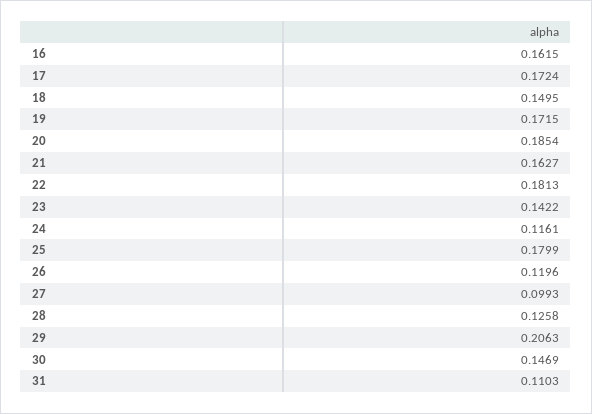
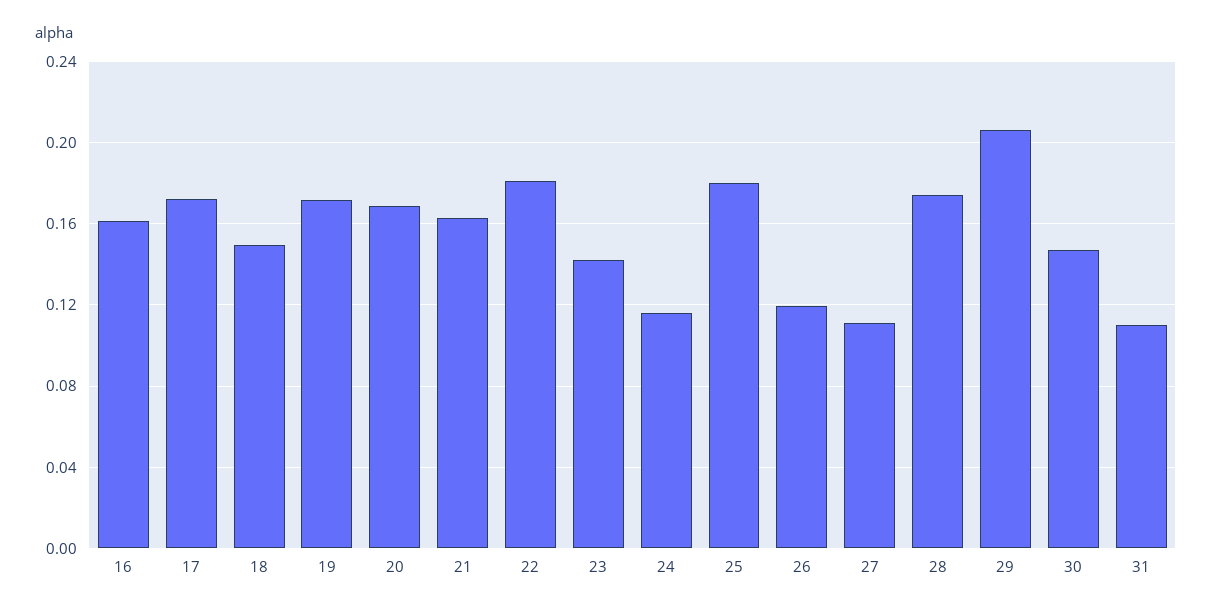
  {
    "16": 0.1615,
    "17": 0.1724,
    "18": 0.1495,
    "19": 0.1715,
-   "20": 0.1854,
+   "20": 0.17,
    "21": 0.1627,
    "22": 0.1813,
    "23": 0.1422,
    "24": 0.1161,
    "25": 0.1799,
    "26": 0.1196,
-   "27": 0.0993,
+   "27": 0.11,
-   "28": 0.1258,
+   "28": 0.175,
    "29": 0.2063,
    "30": 0.1469,
    "31": 0.1103
  }

